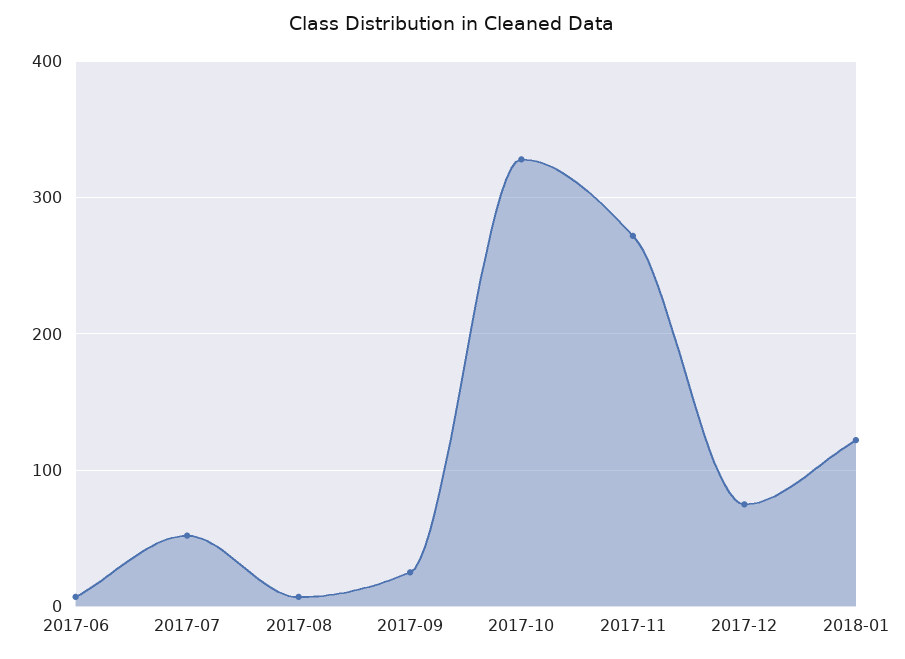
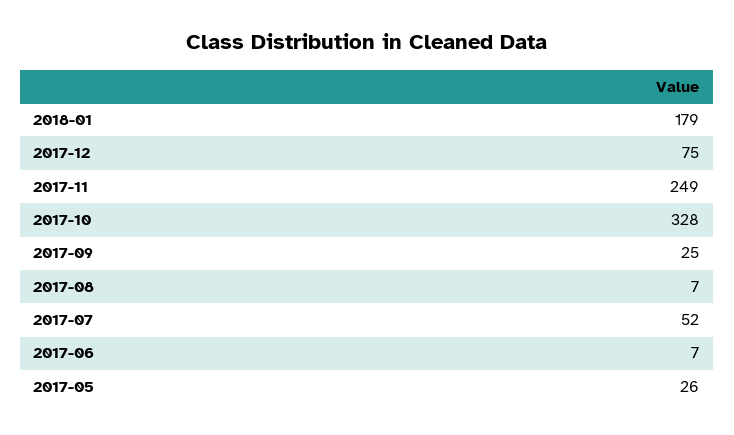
  {
    "2017-06": 7,
    "2017-07": 52,
    "2017-08": 7,
    "2017-09": 25,
    "2017-10": 328,
-   "2017-11": 270,
+   "2017-11": 249,
    "2017-12": 75,
-   "2018-01": 120
+   "2018-01": 179,
+   "2017-05": 26
  }

